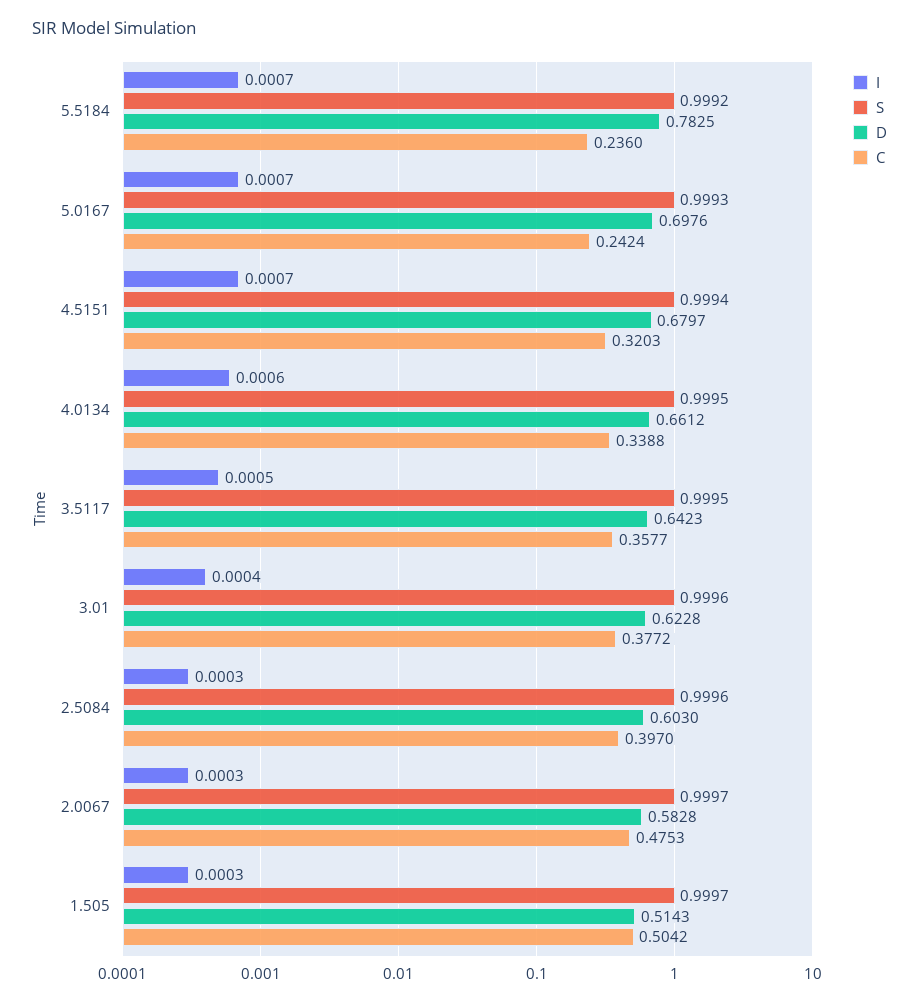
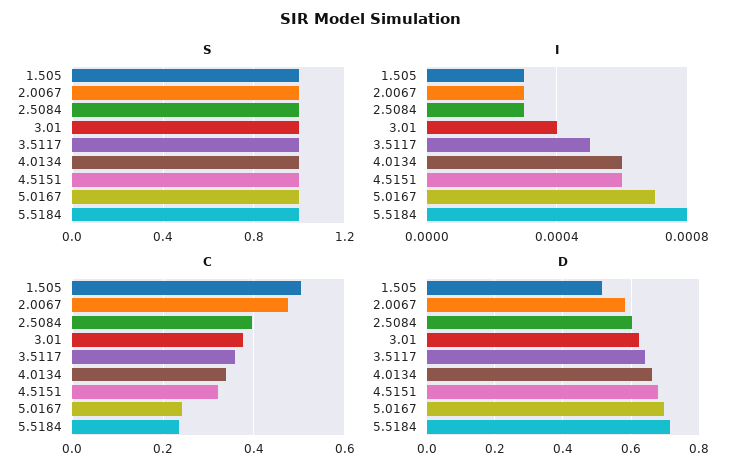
  {
    "I": {
-     "5.5184": 0.0007,
+     "5.5184": 0.0008,
      "5.0167": 0.0007,
-     "4.5151": 0.0007,
+     "4.5151": 0.0006,
      "4.0134": 0.0006,
      "3.5117": 0.0005,
      "3.01": 0.0004,
      "2.5084": 0.0003,
      "2.0067": 0.0003,
      "1.505": 0.0003
    },
    "S": {
      "5.5184": 0.9992,
      "5.0167": 0.9993,
      "4.5151": 0.9994,
      "4.0134": 0.9995,
      "3.5117": 0.9995,
      "3.01": 0.9996,
      "2.5084": 0.9996,
      "2.0067": 0.9997,
      "1.505": 0.9997
    },
    "D": {
-     "5.5184": 0.7825,
+     "5.5184": 0.72,
      "5.0167": 0.6976,
      "4.5151": 0.6797,
      "4.0134": 0.6612,
      "3.5117": 0.6423,
      "3.01": 0.6228,
      "2.5084": 0.603,
      "2.0067": 0.5828,
      "1.505": 0.5143
    },
    "C": {
      "5.5184": 0.236,
      "5.0167": 0.2424,
      "4.5151": 0.3203,
      "4.0134": 0.3388,
      "3.5117": 0.3577,
      "3.01": 0.3772,
      "2.5084": 0.397,
      "2.0067": 0.4753,
      "1.505": 0.5042
    }
  }

